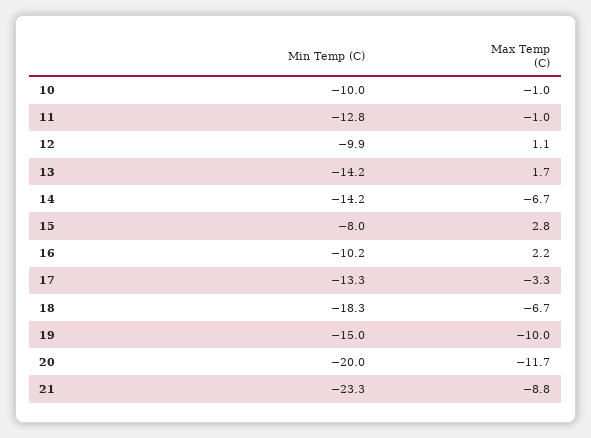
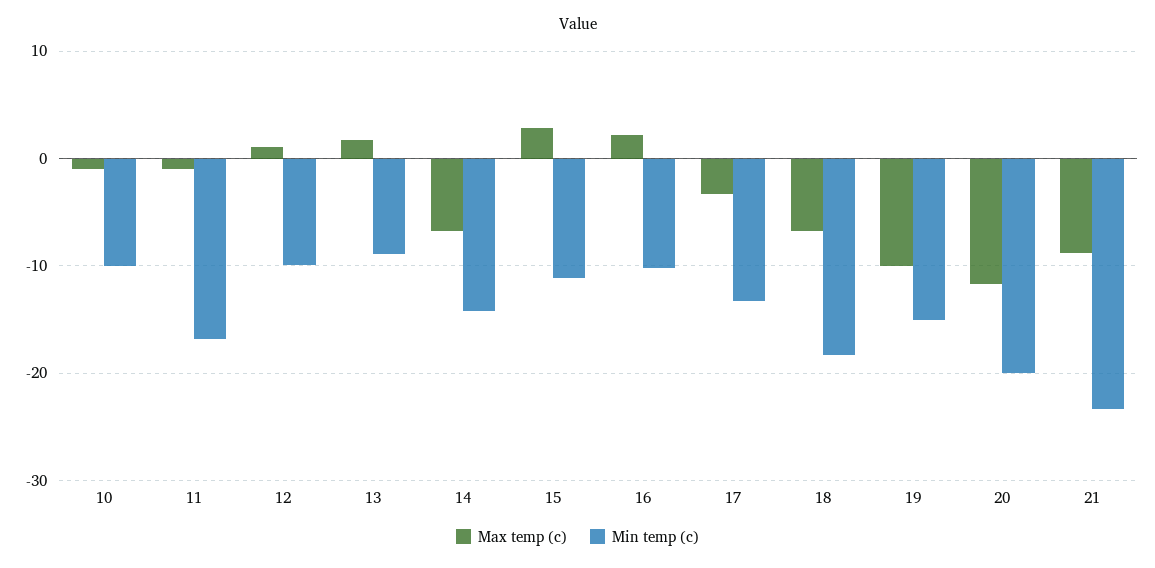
  {
    "Min Temp (C)": {
      "10": -10,
-     "11": -12.8,
+     "11": -17,
      "12": -9.9,
-     "13": -14.2,
+     "13": -9,
      "14": -14.2,
-     "15": -8,
+     "15": -11,
      "16": -10.2,
      "17": -13.3,
      "18": -18.3,
      "19": -15,
      "20": -20,
      "21": -23.3
    },
    "Max Temp (C)": {
      "10": -1,
      "11": -1,
      "12": 1.1,
      "13": 1.7,
      "14": -6.7,
      "15": 2.8,
      "16": 2.2,
      "17": -3.3,
      "18": -6.7,
      "19": -10,
      "20": -11.7,
      "21": -8.8
    }
  }

